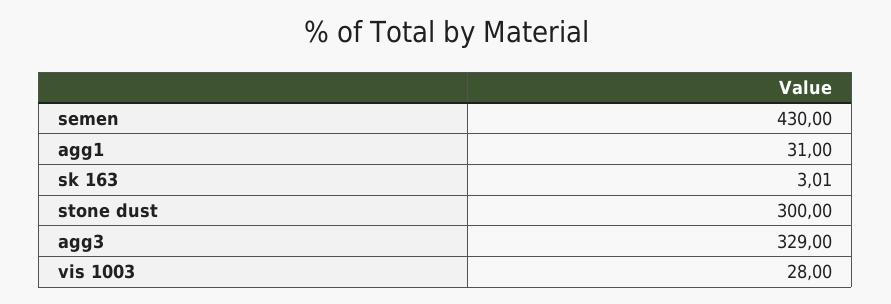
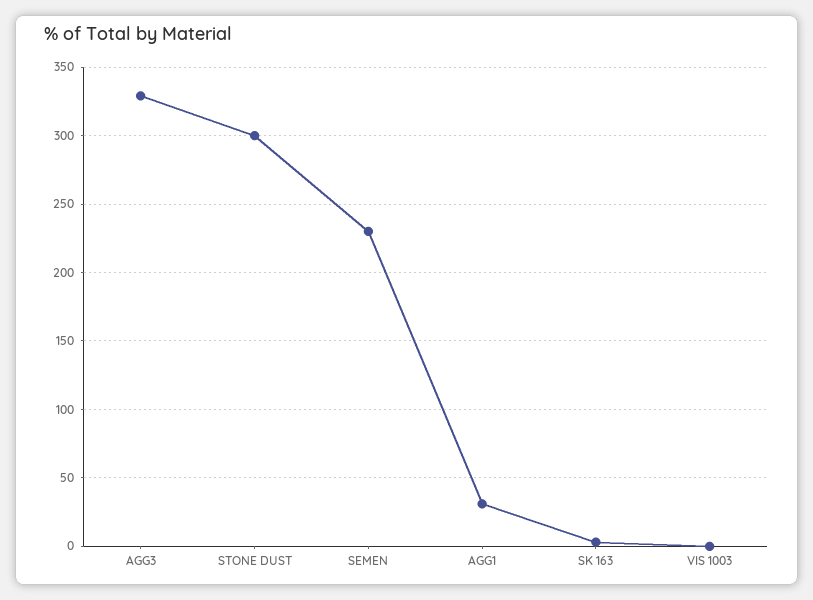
  {
-   "semen": 430,
+   "semen": 230,
    "agg1": 31,
    "sk 163": 3.01,
    "stone dust": 300,
    "agg3": 329,
-   "vis 1003": 28
+   "vis 1003": 0
  }

